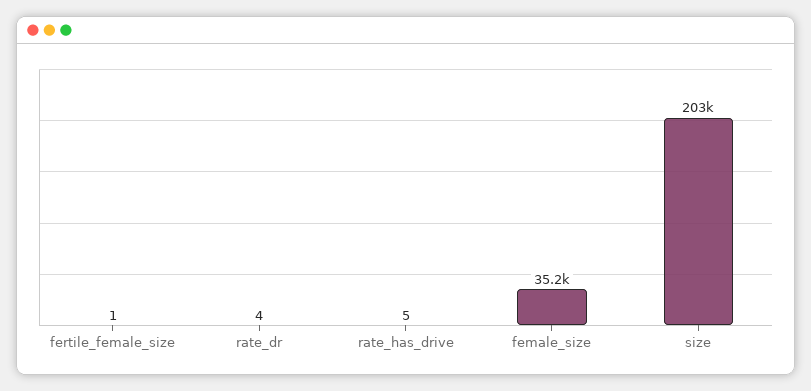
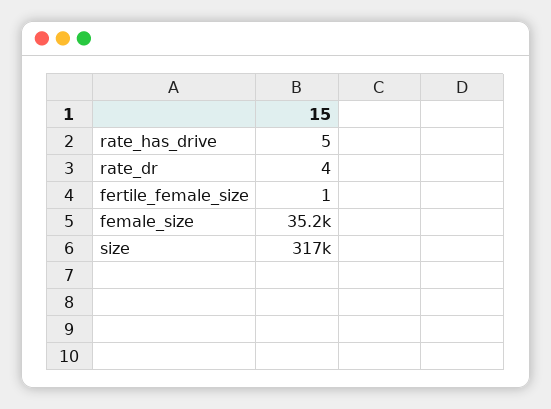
  {
    "fertile_female_size": 1,
    "rate_dr": 4,
    "rate_has_drive": 5,
    "female_size": 35200,
-   "size": 203000
+   "size": 317000
  }

